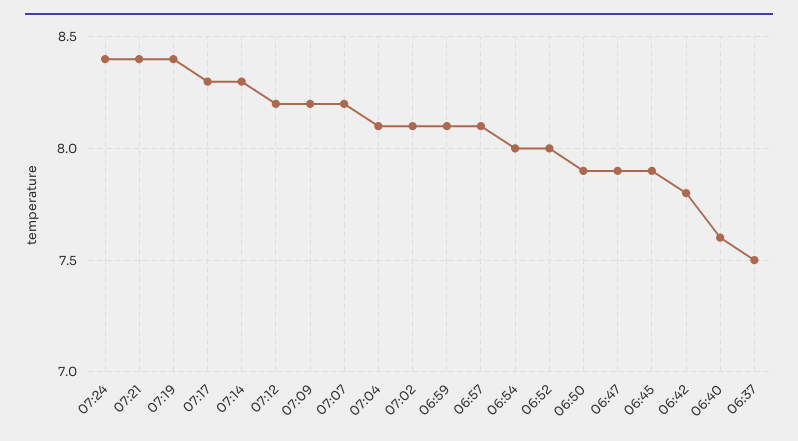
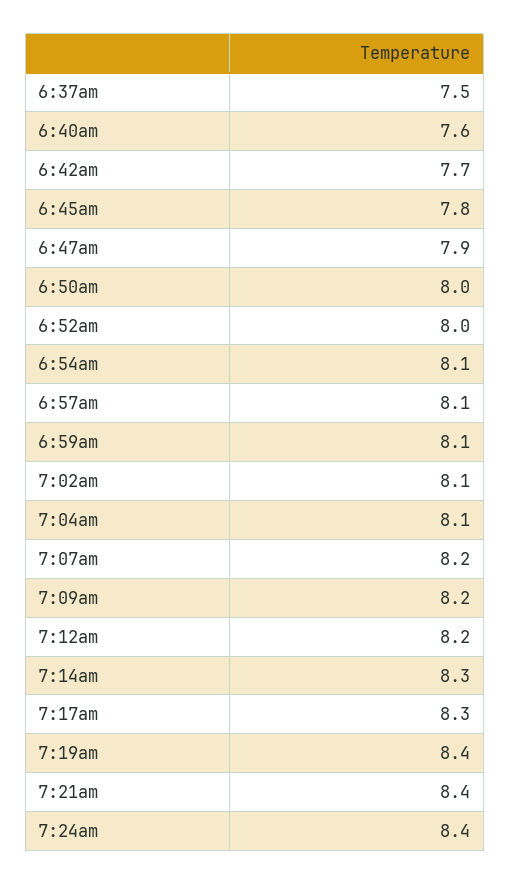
  {
    "07:24": 8.4,
    "07:21": 8.4,
    "07:19": 8.4,
    "07:17": 8.3,
    "07:14": 8.3,
    "07:12": 8.2,
    "07:09": 8.2,
    "07:07": 8.2,
    "07:04": 8.1,
    "07:02": 8.1,
    "06:59": 8.1,
    "06:57": 8.1,
-   "06:54": 8,
+   "06:54": 8.1,
    "06:52": 8,
-   "06:50": 7.9,
+   "06:50": 8,
    "06:47": 7.9,
-   "06:45": 7.9,
+   "06:45": 7.8,
-   "06:42": 7.8,
+   "06:42": 7.7,
    "06:40": 7.6,
    "06:37": 7.5
  }

